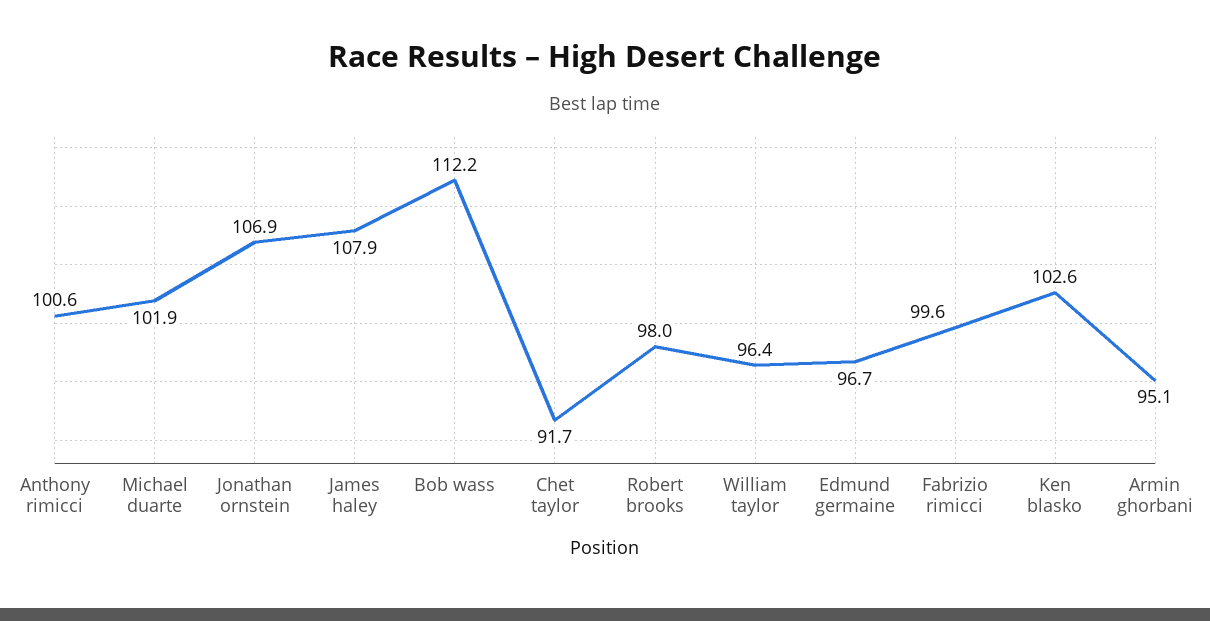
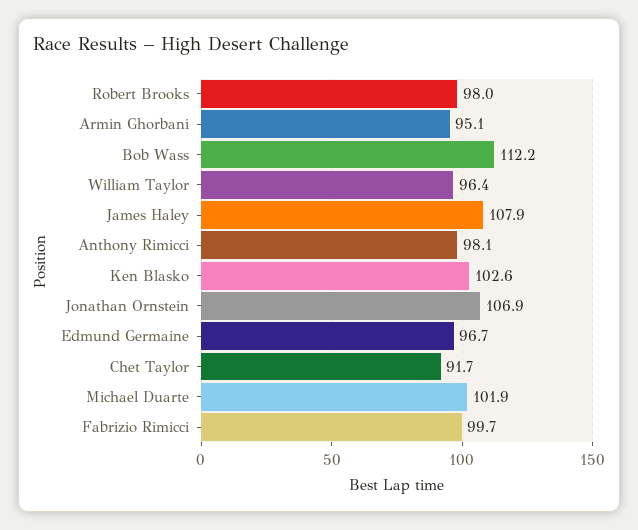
  {
-   "Anthony rimicci": 100.6,
+   "Anthony rimicci": 98.1,
    "Michael duarte": 101.9,
    "Jonathan ornstein": 106.9,
    "James haley": 107.9,
    "Bob wass": 112.2,
    "Chet taylor": 91.7,
    "Robert brooks": 98,
    "William taylor": 96.4,
    "Edmund germaine": 96.7,
-   "Fabrizio rimicci": 99.6,
+   "Fabrizio rimicci": 99.7,
    "Ken blasko": 102.6,
    "Armin ghorbani": 95.1
  }

